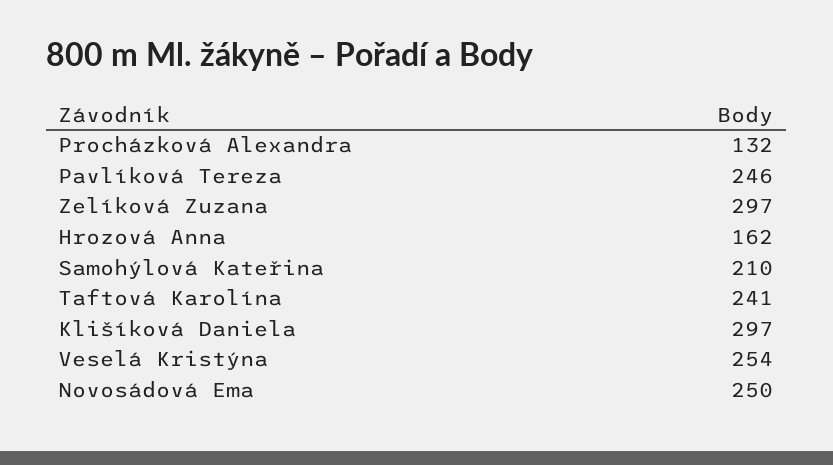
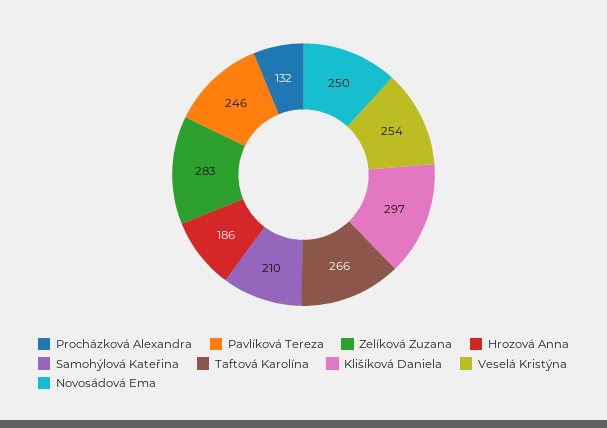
  {
    "Procházková Alexandra": 132,
    "Pavlíková Tereza": 246,
-   "Zelíková Zuzana": 297,
+   "Zelíková Zuzana": 283,
-   "Hrozová Anna": 162,
+   "Hrozová Anna": 186,
    "Samohýlová Kateřina": 210,
-   "Taftová Karolína": 241,
+   "Taftová Karolína": 266,
    "Klišíková Daniela": 297,
    "Veselá Kristýna": 254,
    "Novosádová Ema": 250
  }

